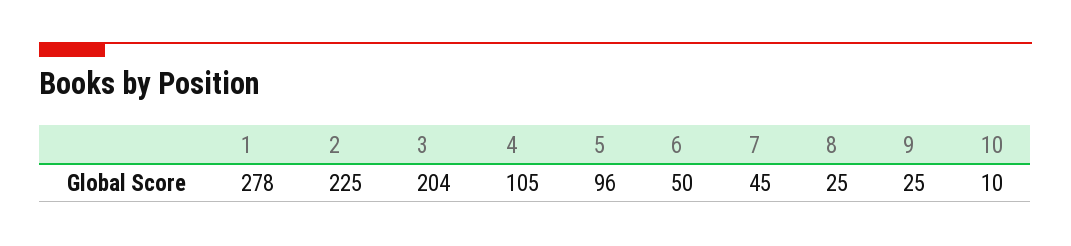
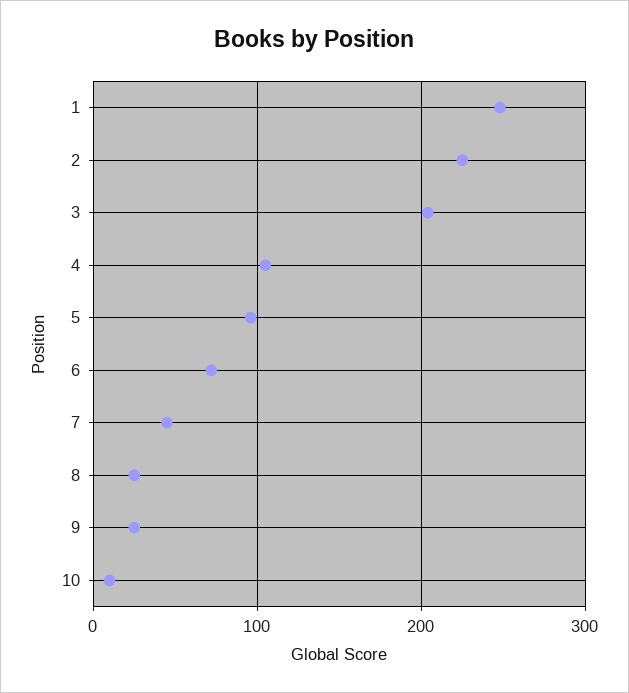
  {
-   "1": 278,
+   "1": 250,
    "2": 225,
    "3": 204,
    "4": 105,
    "5": 96,
-   "6": 50,
+   "6": 70,
    "7": 45,
    "8": 25,
    "9": 25,
    "10": 10
  }

